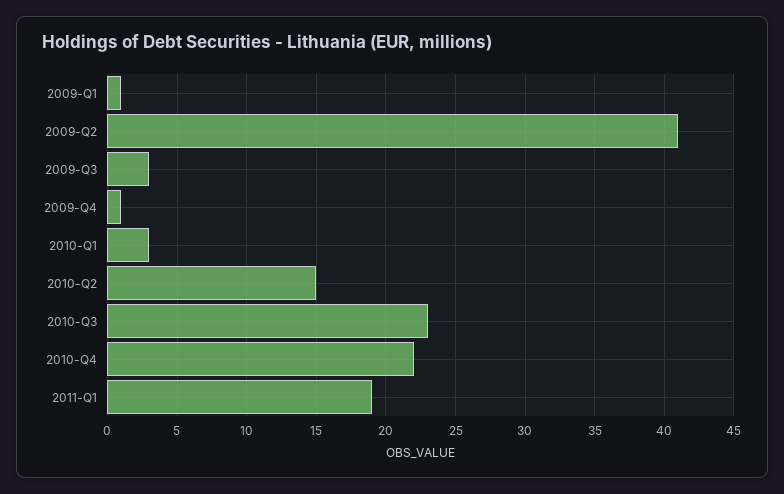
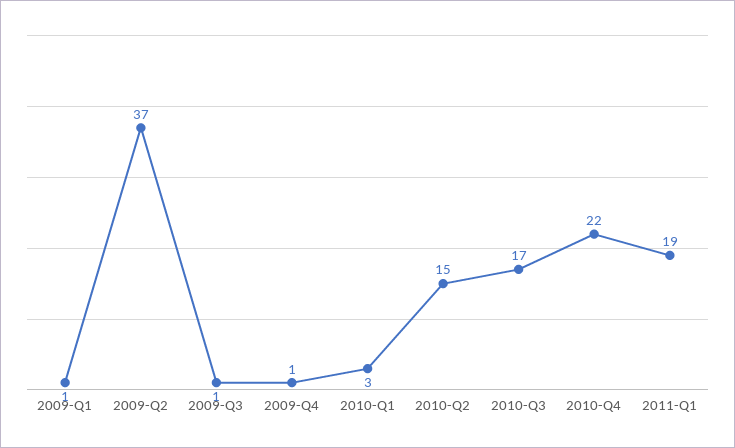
  {
    "2009-Q1": 1,
-   "2009-Q2": 41,
+   "2009-Q2": 37,
-   "2009-Q3": 3,
+   "2009-Q3": 1,
    "2009-Q4": 1,
    "2010-Q1": 3,
    "2010-Q2": 15,
-   "2010-Q3": 23,
+   "2010-Q3": 17,
    "2010-Q4": 22,
    "2011-Q1": 19
  }

